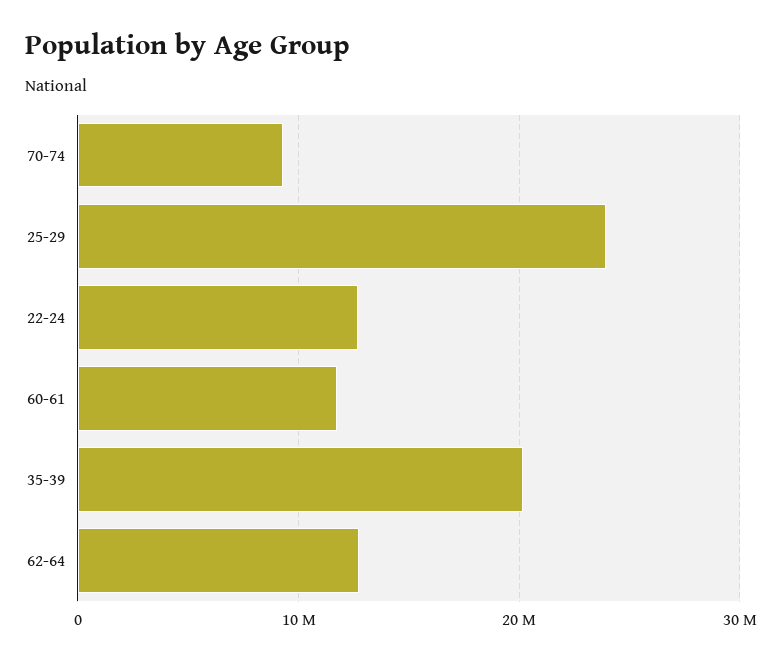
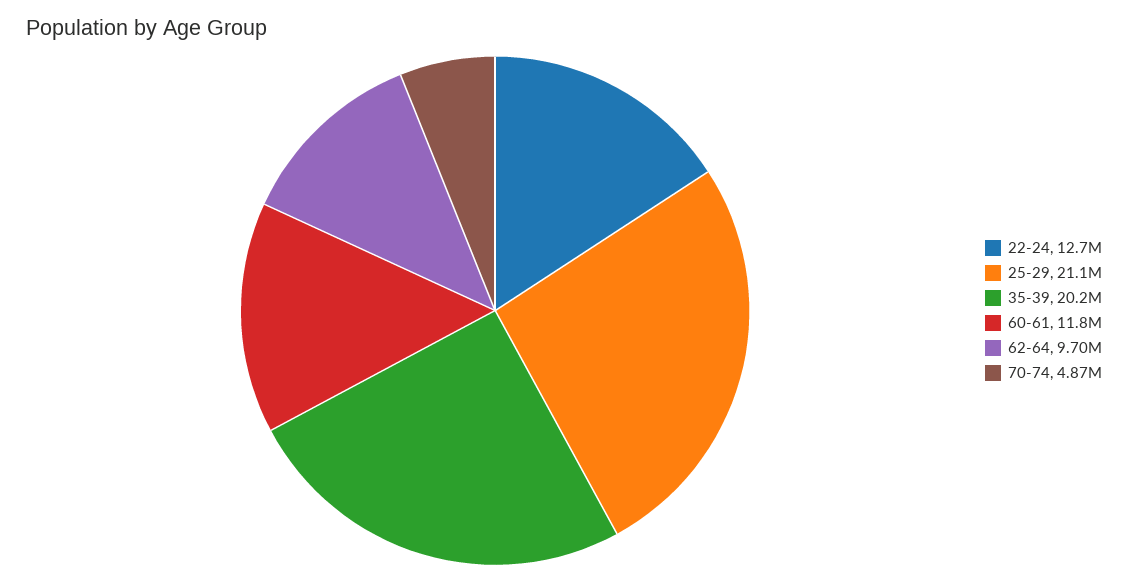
  {
-   "70-74": 9000000,
+   "70-74": 4870000,
-   "25-29": 24000000,
+   "25-29": 21100000,
    "22-24": 12700000,
    "60-61": 11800000,
    "35-39": 20200000,
-   "62-64": 13000000
+   "62-64": 9700000
  }

